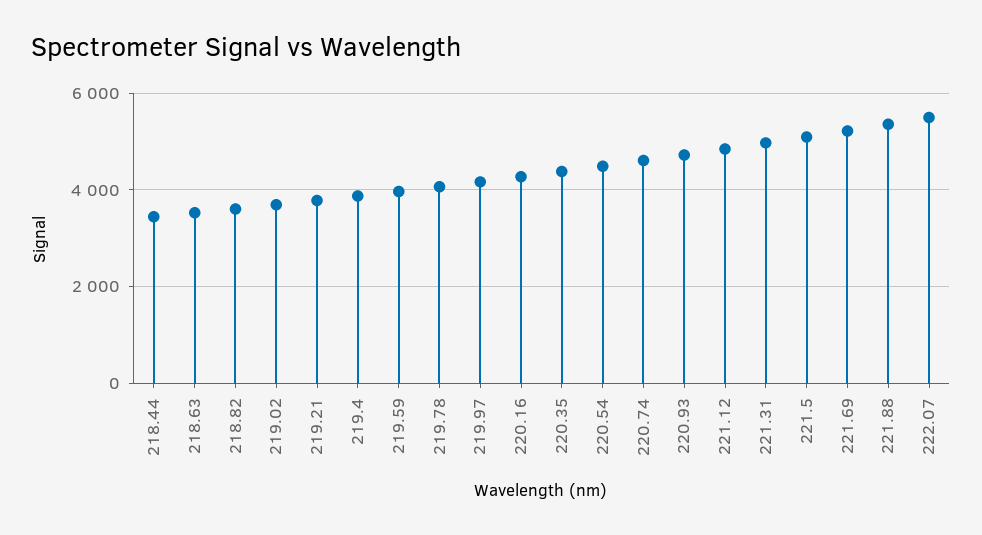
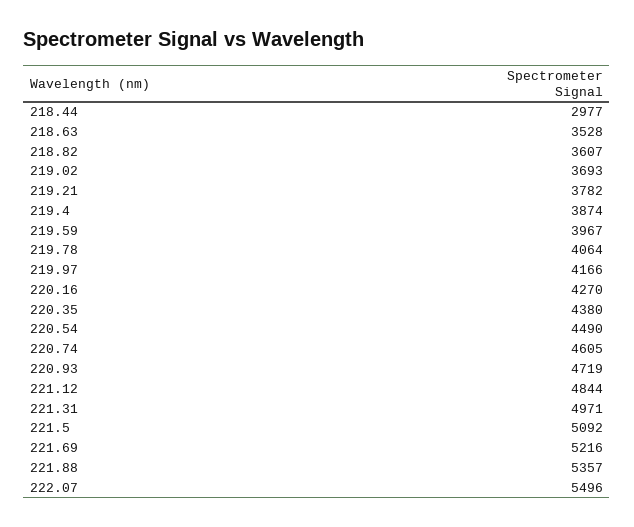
  {
-   "218.44": 3400,
+   "218.44": 2977,
    "218.63": 3528,
    "218.82": 3607,
    "219.02": 3693,
    "219.21": 3782,
    "219.4": 3874,
    "219.59": 3967,
    "219.78": 4064,
    "219.97": 4166,
    "220.16": 4270,
    "220.35": 4380,
    "220.54": 4490,
    "220.74": 4605,
    "220.93": 4719,
    "221.12": 4844,
    "221.31": 4971,
    "221.5": 5092,
    "221.69": 5216,
    "221.88": 5357,
    "222.07": 5496
  }

